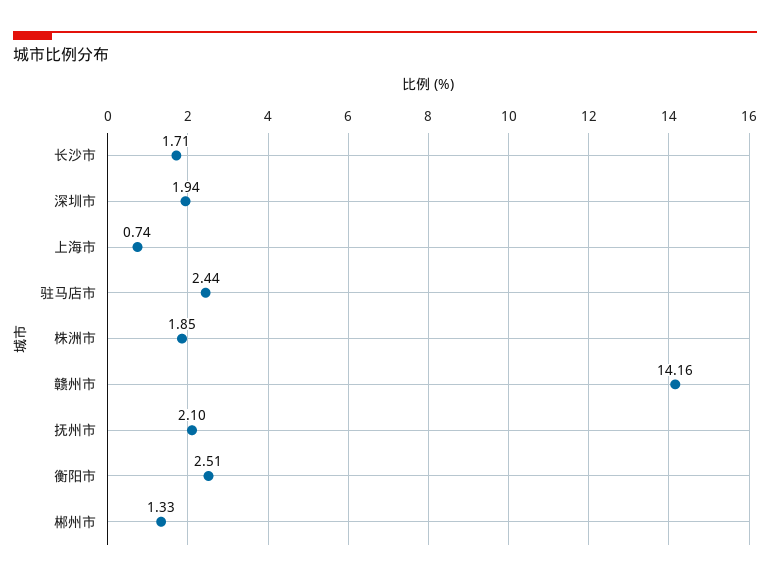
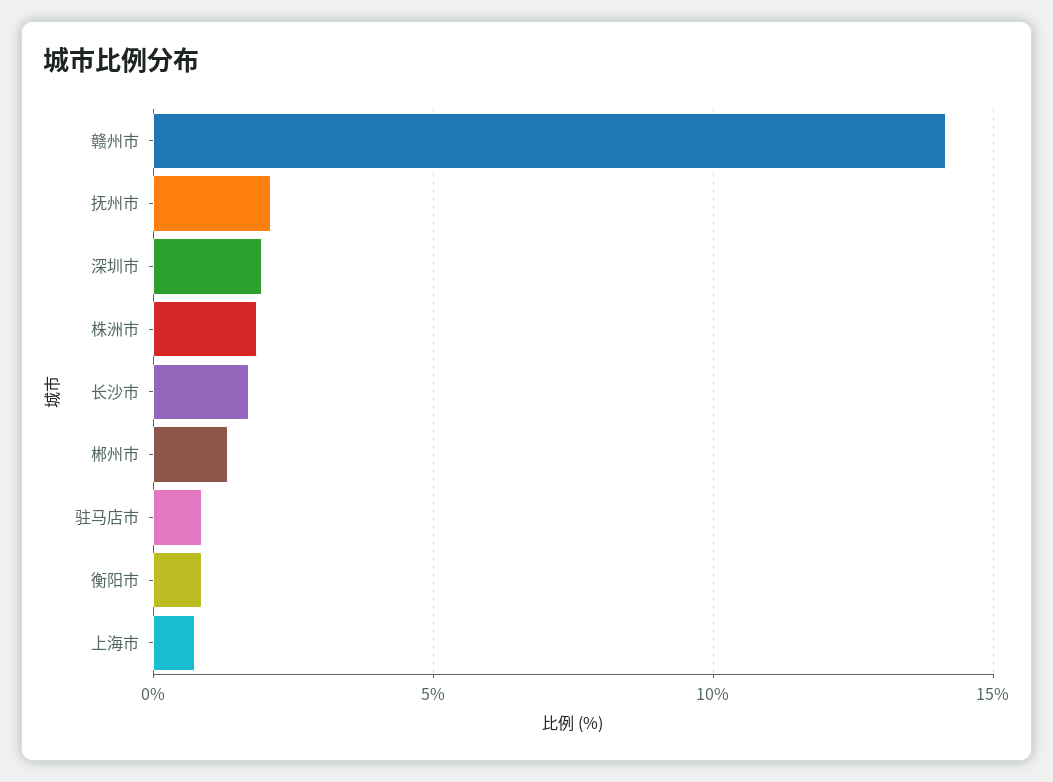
  {
    "长沙市": 1.71,
    "深圳市": 1.94,
    "上海市": 0.74,
-   "驻马店市": 2.44,
+   "驻马店市": 1,
    "株洲市": 1.85,
    "赣州市": 14.16,
    "抚州市": 2.1,
-   "衡阳市": 2.51,
+   "衡阳市": 1,
    "郴州市": 1.33
  }

